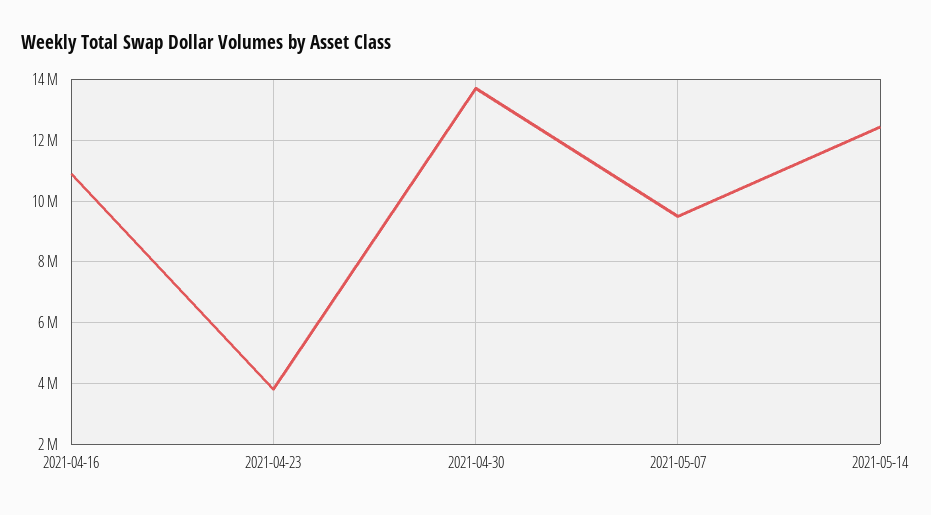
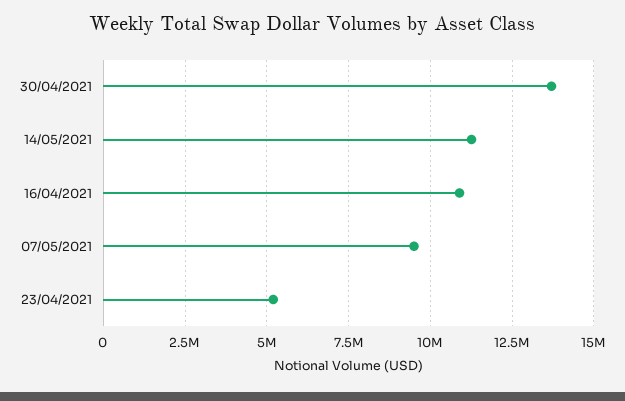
  {
    "2021-04-16": 10800000,
-   "2021-04-23": 3800000,
+   "2021-04-23": 5250000,
    "2021-04-30": 13800000,
    "2021-05-07": 9600000,
-   "2021-05-14": 12400000
+   "2021-05-14": 11250000
  }

